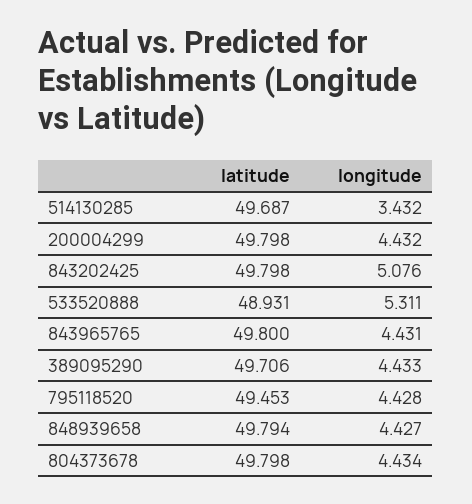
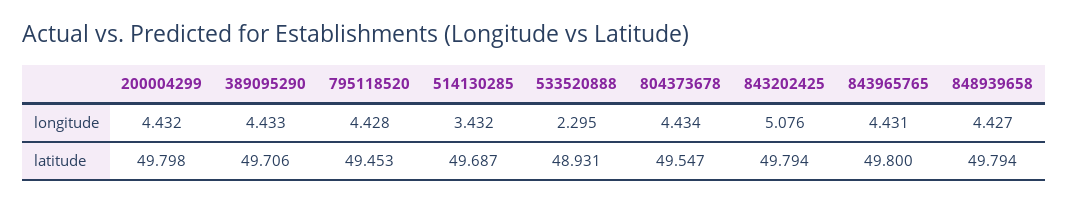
  {
    "latitude": {
      "514130285": 49.687,
      "200004299": 49.798,
-     "843202425": 49.798,
+     "843202425": 49.794,
      "533520888": 48.931,
      "843965765": 49.8,
      "389095290": 49.706,
      "795118520": 49.453,
      "848939658": 49.794,
-     "804373678": 49.798
+     "804373678": 49.547
    },
    "longitude": {
      "514130285": 3.432,
      "200004299": 4.432,
      "843202425": 5.076,
-     "533520888": 5.311,
+     "533520888": 2.295,
      "843965765": 4.431,
      "389095290": 4.433,
      "795118520": 4.428,
      "848939658": 4.427,
      "804373678": 4.434
    }
  }

